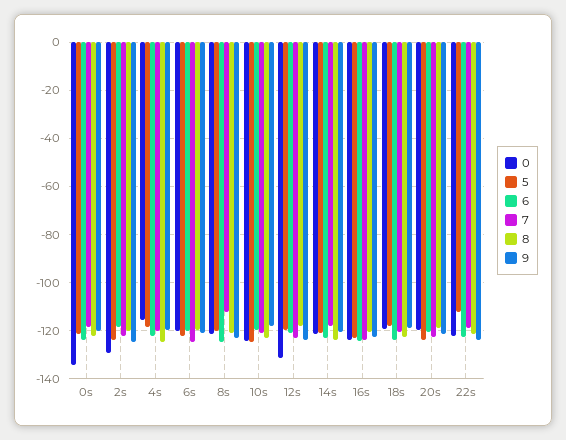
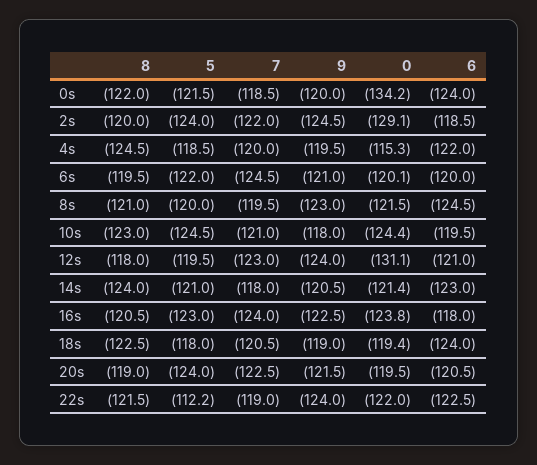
  {
    "0": {
      "0s": -134.2,
      "2s": -129.1,
      "4s": -115.3,
      "6s": -120.1,
      "8s": -121.5,
      "10s": -124.4,
      "12s": -131.1,
      "14s": -121.4,
      "16s": -123.8,
      "18s": -119.4,
      "20s": -119.5,
      "22s": -122
    },
    "5": {
      "0s": -121.5,
      "2s": -124,
      "4s": -118.5,
      "6s": -122,
      "8s": -120,
      "10s": -124.5,
      "12s": -119.5,
      "14s": -121,
      "16s": -123,
      "18s": -118,
      "20s": -124,
      "22s": -112.2
    },
    "6": {
      "0s": -124,
      "2s": -118.5,
      "4s": -122,
      "6s": -120,
      "8s": -124.5,
      "10s": -119.5,
      "12s": -121,
      "14s": -123,
-     "16s": -125,
+     "16s": -118,
      "18s": -124,
      "20s": -120.5,
      "22s": -122.5
    },
    "7": {
      "0s": -118.5,
      "2s": -122,
      "4s": -120,
      "6s": -124.5,
-     "8s": -112.5,
+     "8s": -119.5,
      "10s": -121,
      "12s": -123,
      "14s": -118,
      "16s": -124,
      "18s": -120.5,
      "20s": -122.5,
      "22s": -119
    },
    "8": {
      "0s": -122,
      "2s": -120,
      "4s": -124.5,
      "6s": -119.5,
      "8s": -121,
      "10s": -123,
      "12s": -118,
      "14s": -124,
      "16s": -120.5,
      "18s": -122.5,
      "20s": -119,
      "22s": -121.5
    },
    "9": {
      "0s": -120,
      "2s": -124.5,
      "4s": -119.5,
      "6s": -121,
      "8s": -123,
      "10s": -118,
      "12s": -124,
      "14s": -120.5,
      "16s": -122.5,
      "18s": -119,
      "20s": -121.5,
      "22s": -124
    }
  }

